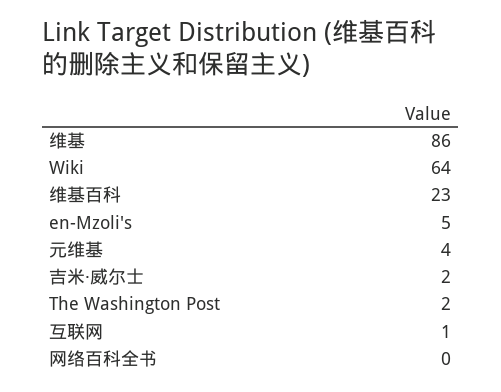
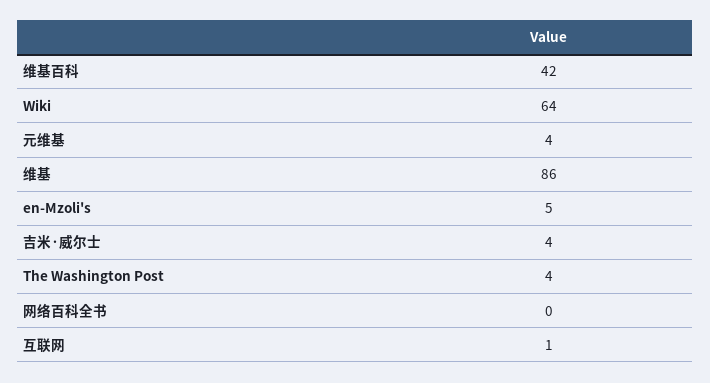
  {
    "维基": 86,
    "Wiki": 64,
-   "维基百科": 23,
+   "维基百科": 42,
    "en-Mzoli's": 5,
    "元维基": 4,
-   "吉米·威尔士": 2,
+   "吉米·威尔士": 4,
-   "The Washington Post": 2,
+   "The Washington Post": 4,
    "互联网": 1,
    "网络百科全书": 0
  }

